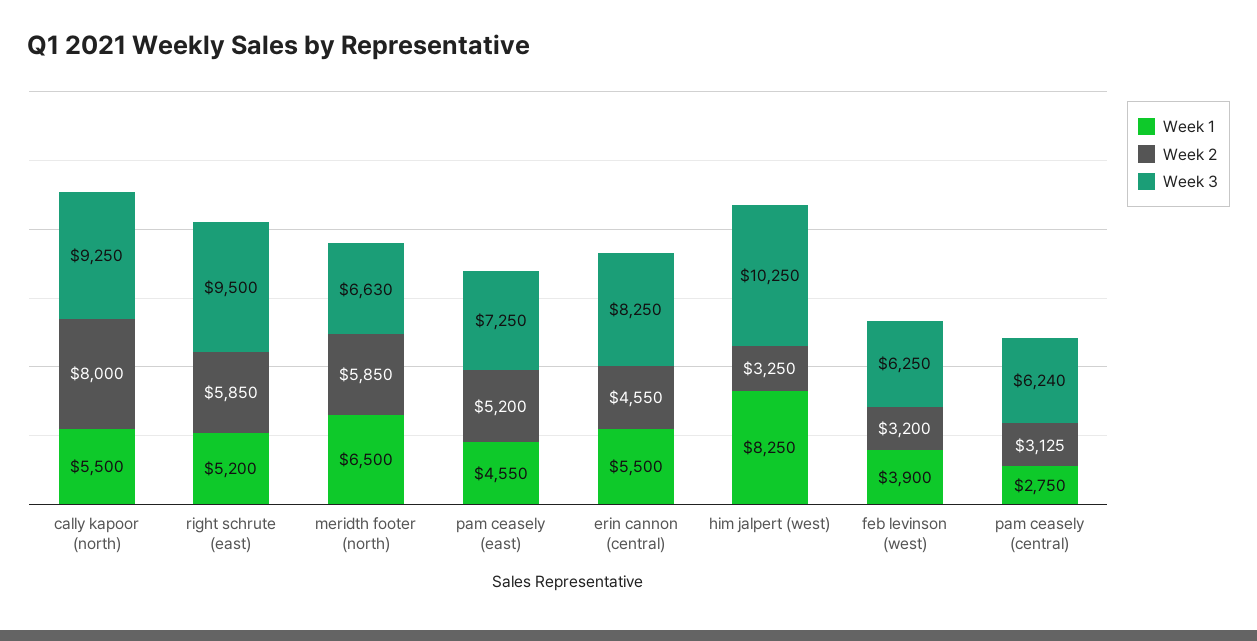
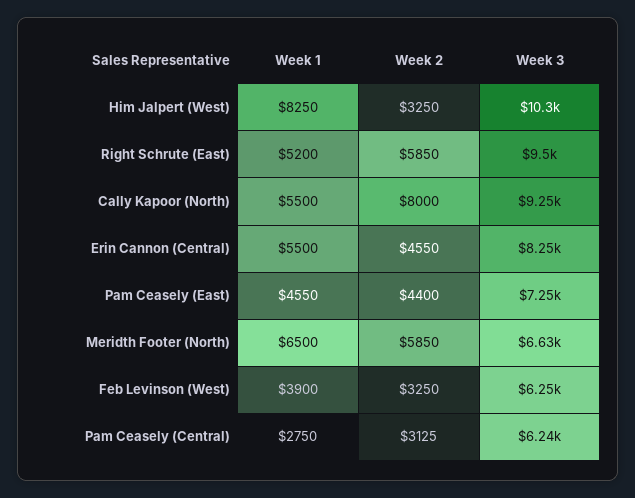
  {
    "Week 1": {
      "cally kapoor (north)": 5500,
      "right schrute (east)": 5200,
      "meridth footer (north)": 6500,
      "pam ceasely (east)": 4550,
      "erin cannon (central)": 5500,
      "him jalpert (west)": 8250,
      "feb levinson (west)": 3900,
      "pam ceasely (central)": 2750
    },
    "Week 2": {
      "cally kapoor (north)": 8000,
      "right schrute (east)": 5850,
      "meridth footer (north)": 5850,
-     "pam ceasely (east)": 5200,
+     "pam ceasely (east)": 4400,
      "erin cannon (central)": 4550,
      "him jalpert (west)": 3250,
-     "feb levinson (west)": 3200,
+     "feb levinson (west)": 3250,
      "pam ceasely (central)": 3125
    },
    "Week 3": {
      "cally kapoor (north)": 9250,
      "right schrute (east)": 9500,
      "meridth footer (north)": 6630,
      "pam ceasely (east)": 7250,
      "erin cannon (central)": 8250,
      "him jalpert (west)": 10250,
      "feb levinson (west)": 6250,
      "pam ceasely (central)": 6240
    }
  }

